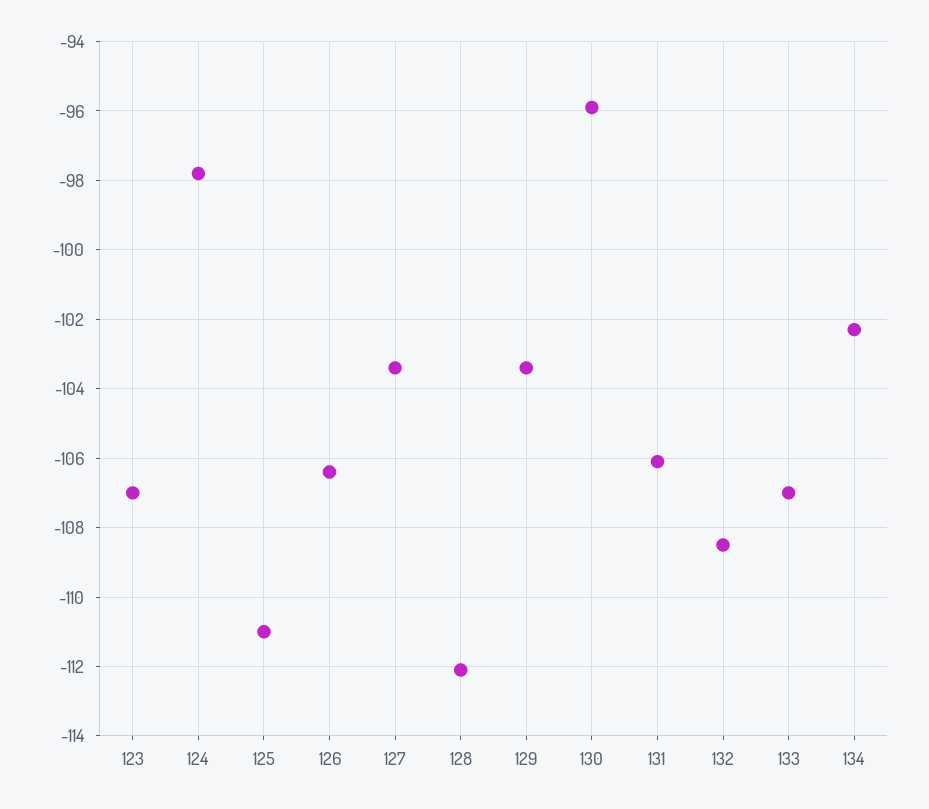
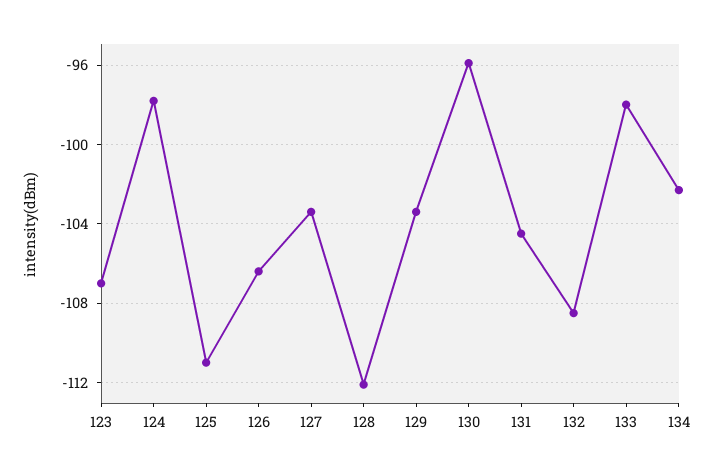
  {
    "123": -107,
    "124": -98,
    "125": -111,
    "126": -106.5,
    "127": -103.5,
    "128": -112,
    "129": -103.5,
    "130": -96,
-   "131": -106,
+   "131": -104.5,
    "132": -108.5,
-   "133": -107,
+   "133": -98,
    "134": -102.5
  }

